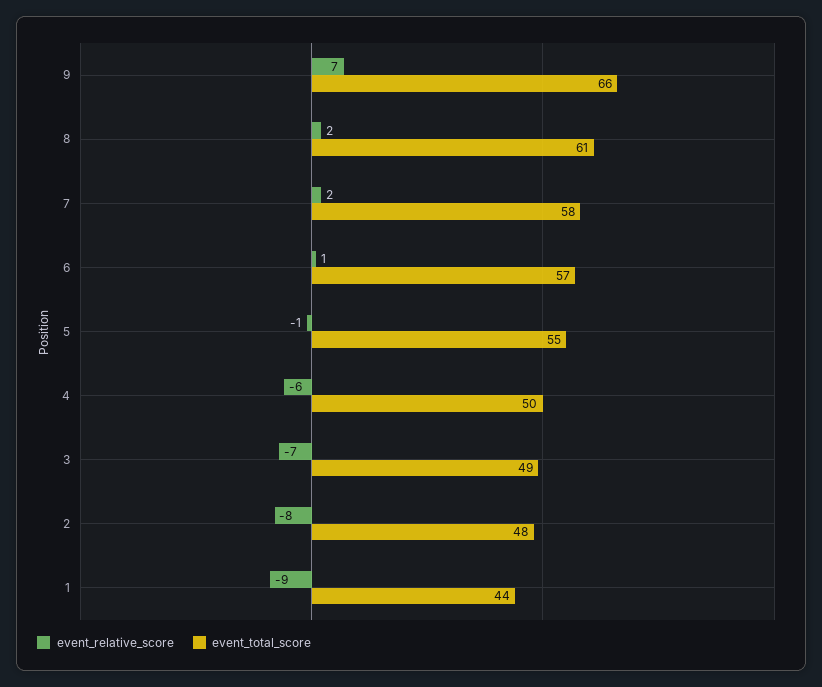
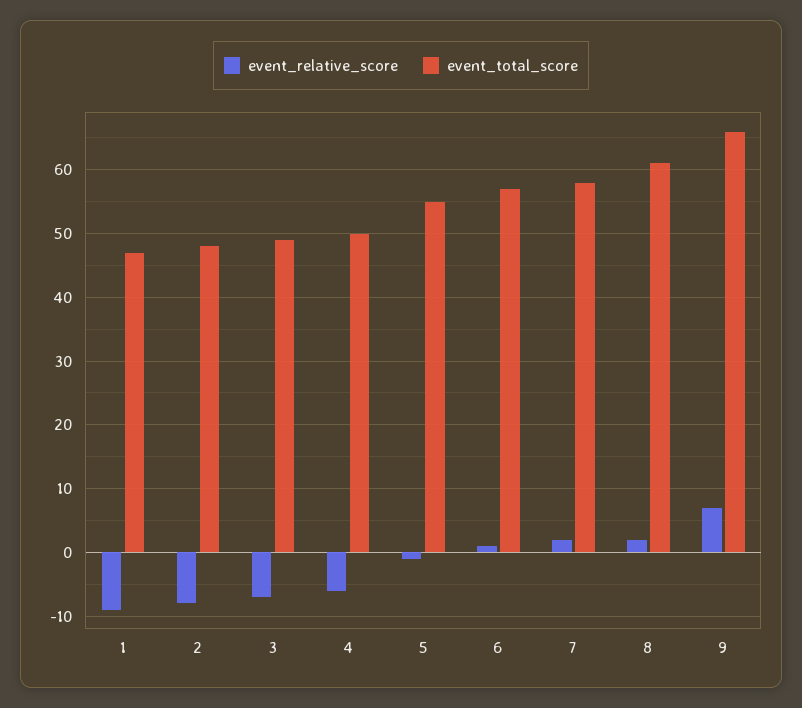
  {
    "event_relative_score": {
      "9": 7,
      "8": 2,
      "7": 2,
      "6": 1,
      "5": -1,
      "4": -6,
      "3": -7,
      "2": -8,
      "1": -9
    },
    "event_total_score": {
      "9": 66,
      "8": 61,
      "7": 58,
      "6": 57,
      "5": 55,
      "4": 50,
      "3": 49,
      "2": 48,
-     "1": 44
+     "1": 47
    }
  }

